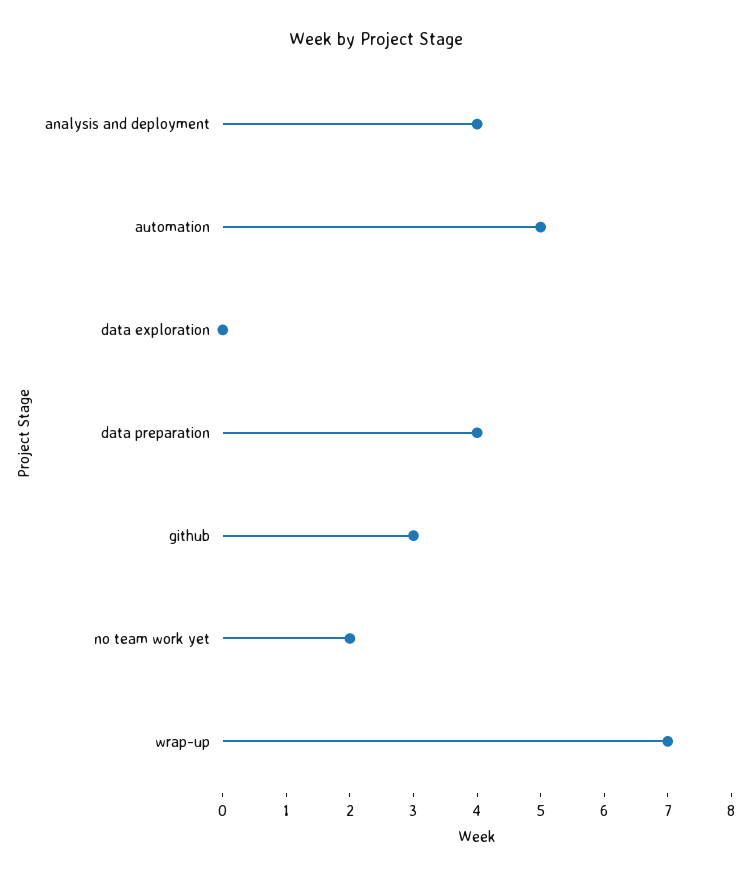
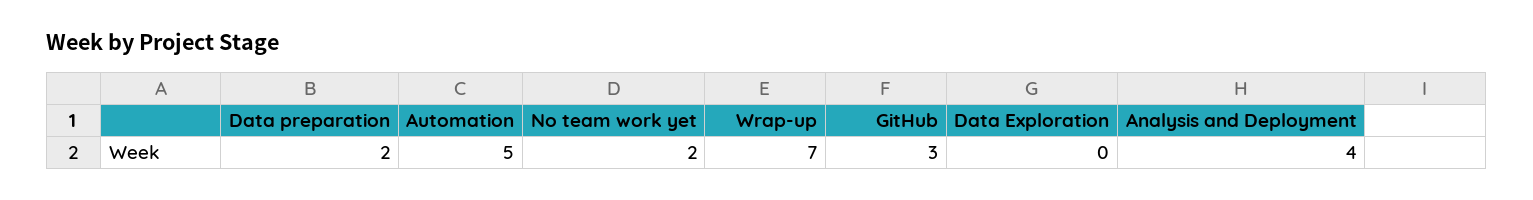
  {
    "analysis and deployment": 4,
    "automation": 5,
    "data exploration": 0,
-   "data preparation": 4,
+   "data preparation": 2,
    "github": 3,
    "no team work yet": 2,
    "wrap-up": 7
  }

